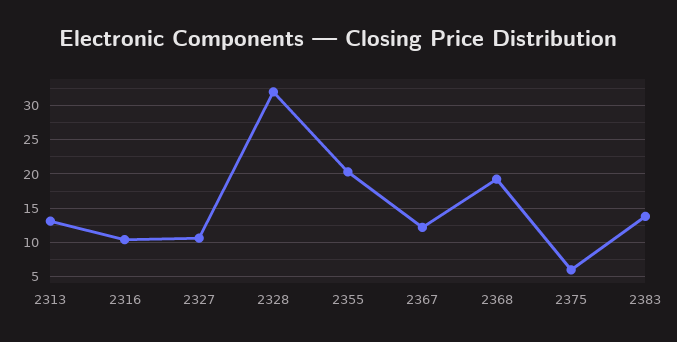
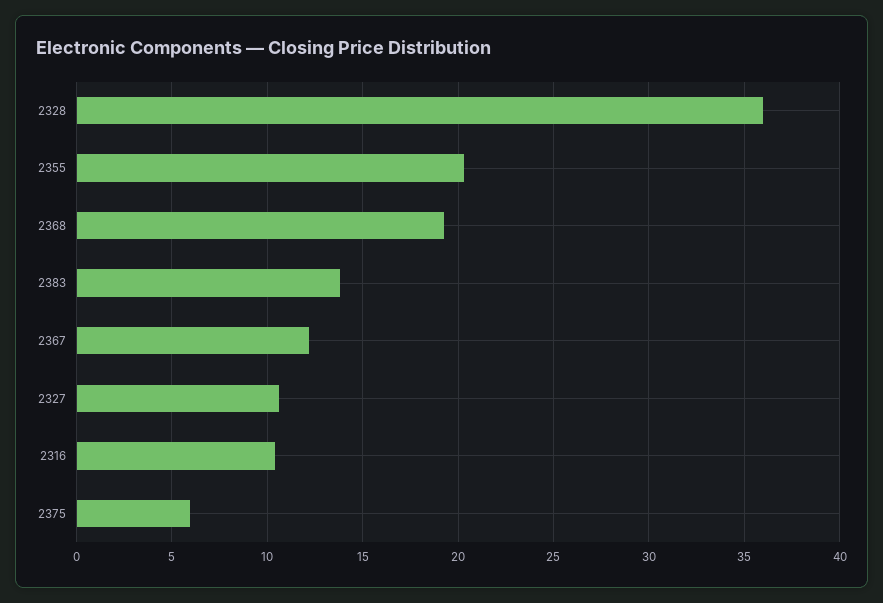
  {
-   "2313": 13,
    "2316": 10.5,
    "2327": 10.5,
-   "2328": 32,
+   "2328": 36,
    "2355": 20.5,
    "2367": 12,
    "2368": 19.5,
    "2375": 6,
    "2383": 14
  }

